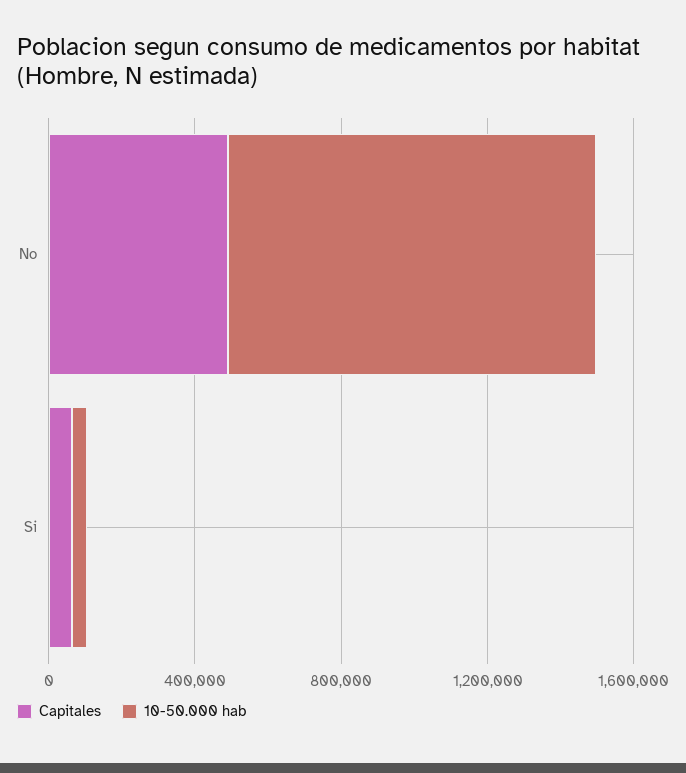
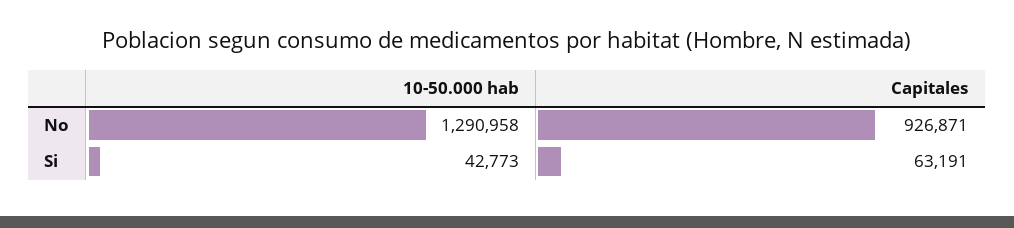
  {
    "Capitales": {
-     "No": 500000,
+     "No": 926871,
      "Si": 63191
    },
    "10-50.000 hab": {
-     "No": 1000000,
+     "No": 1290958,
      "Si": 42773
    }
  }

